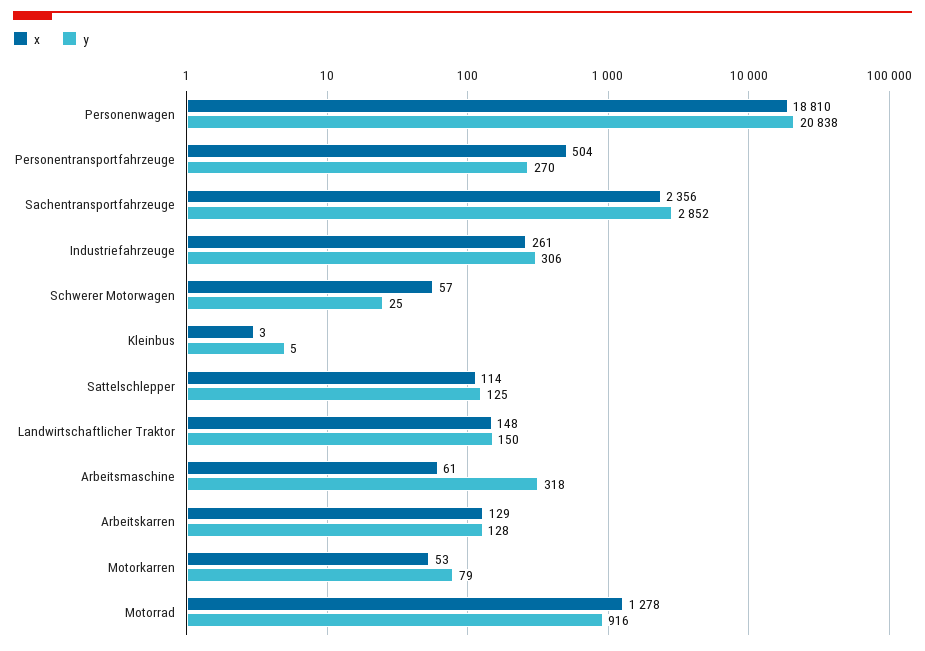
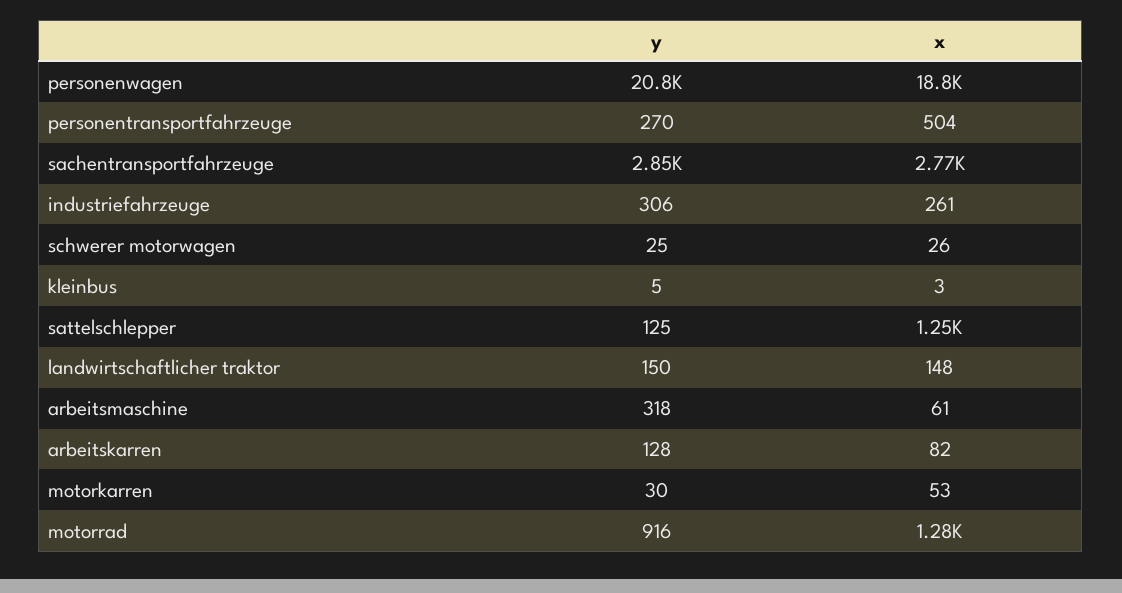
  {
    "x": {
      "Personenwagen": 18810,
      "Personentransportfahrzeuge": 504,
-     "Sachentransportfahrzeuge": 2356,
+     "Sachentransportfahrzeuge": 2770,
      "Industriefahrzeuge": 261,
-     "Schwerer Motorwagen": 57,
+     "Schwerer Motorwagen": 26,
      "Kleinbus": 3,
-     "Sattelschlepper": 114,
+     "Sattelschlepper": 1250,
      "Landwirtschaftlicher Traktor": 148,
      "Arbeitsmaschine": 61,
-     "Arbeitskarren": 129,
+     "Arbeitskarren": 82,
      "Motorkarren": 53,
      "Motorrad": 1278
    },
    "y": {
      "Personenwagen": 20838,
      "Personentransportfahrzeuge": 270,
      "Sachentransportfahrzeuge": 2852,
      "Industriefahrzeuge": 306,
      "Schwerer Motorwagen": 25,
      "Kleinbus": 5,
      "Sattelschlepper": 125,
      "Landwirtschaftlicher Traktor": 150,
      "Arbeitsmaschine": 318,
      "Arbeitskarren": 128,
-     "Motorkarren": 79,
+     "Motorkarren": 30,
      "Motorrad": 916
    }
  }

